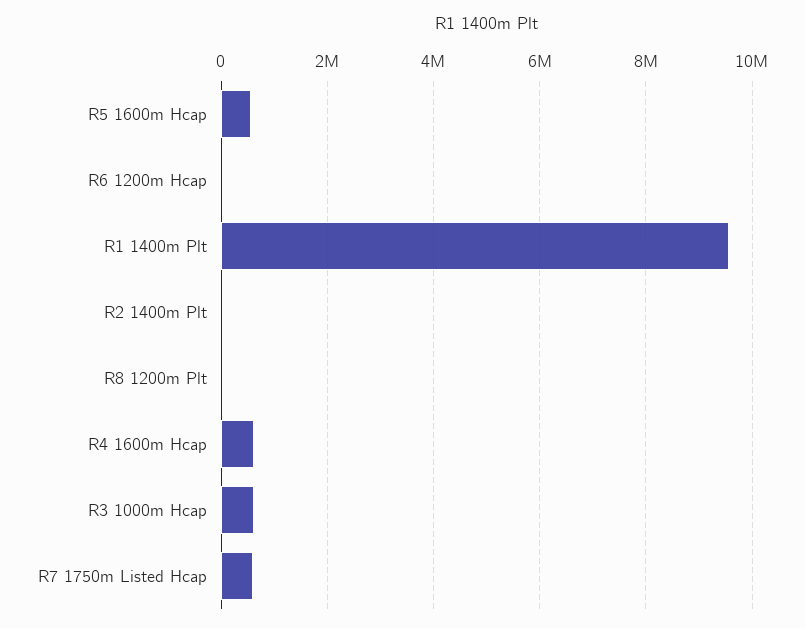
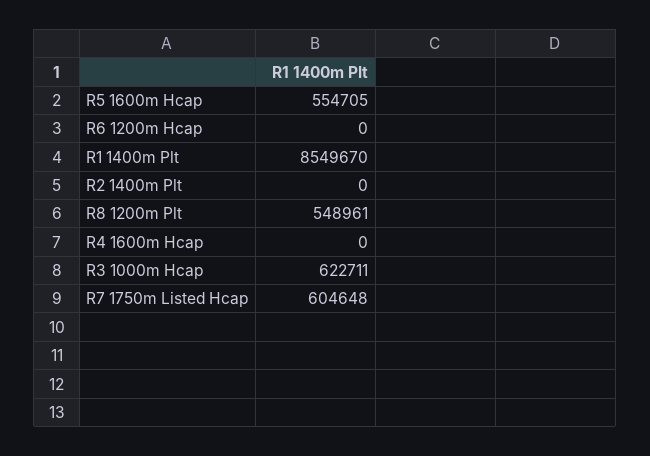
  {
    "R5 1600m Hcap": 554705,
    "R6 1200m Hcap": 0,
-   "R1 1400m Plt": 9600000,
+   "R1 1400m Plt": 8549670,
    "R2 1400m Plt": 0,
-   "R8 1200m Plt": 0,
+   "R8 1200m Plt": 548961,
-   "R4 1600m Hcap": 600000,
+   "R4 1600m Hcap": 0,
    "R3 1000m Hcap": 622711,
    "R7 1750m Listed Hcap": 604648
  }

